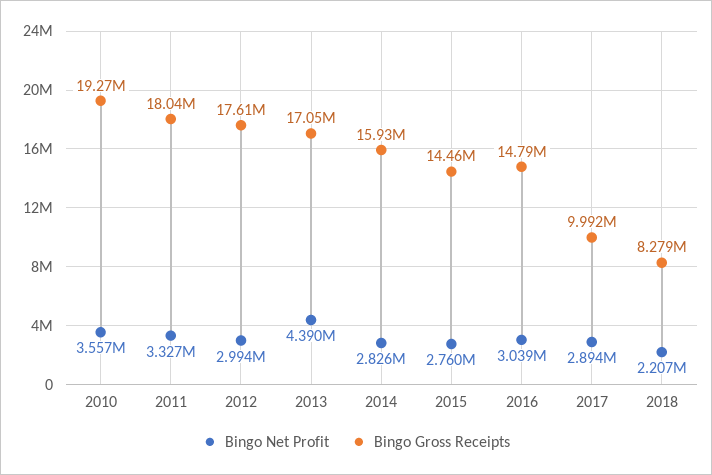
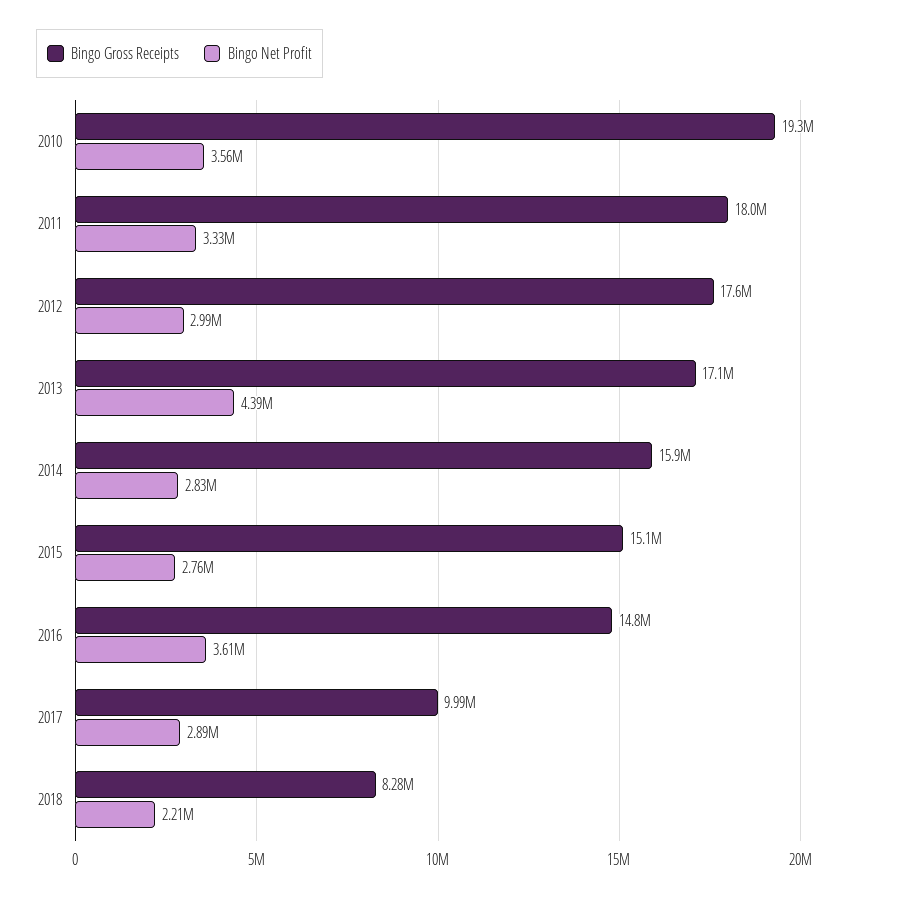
  {
    "Bingo Net Profit": {
      "2010": 3557000,
      "2011": 3327000,
      "2012": 2994000,
      "2013": 4390000,
      "2014": 2826000,
      "2015": 2760000,
-     "2016": 3039000,
+     "2016": 3610000,
      "2017": 2894000,
      "2018": 2207000
    },
    "Bingo Gross Receipts": {
      "2010": 19270000,
      "2011": 18040000,
      "2012": 17610000,
      "2013": 17050000,
      "2014": 15930000,
-     "2015": 14460000,
+     "2015": 15100000,
      "2016": 14790000,
      "2017": 9992000,
      "2018": 8279000
    }
  }

